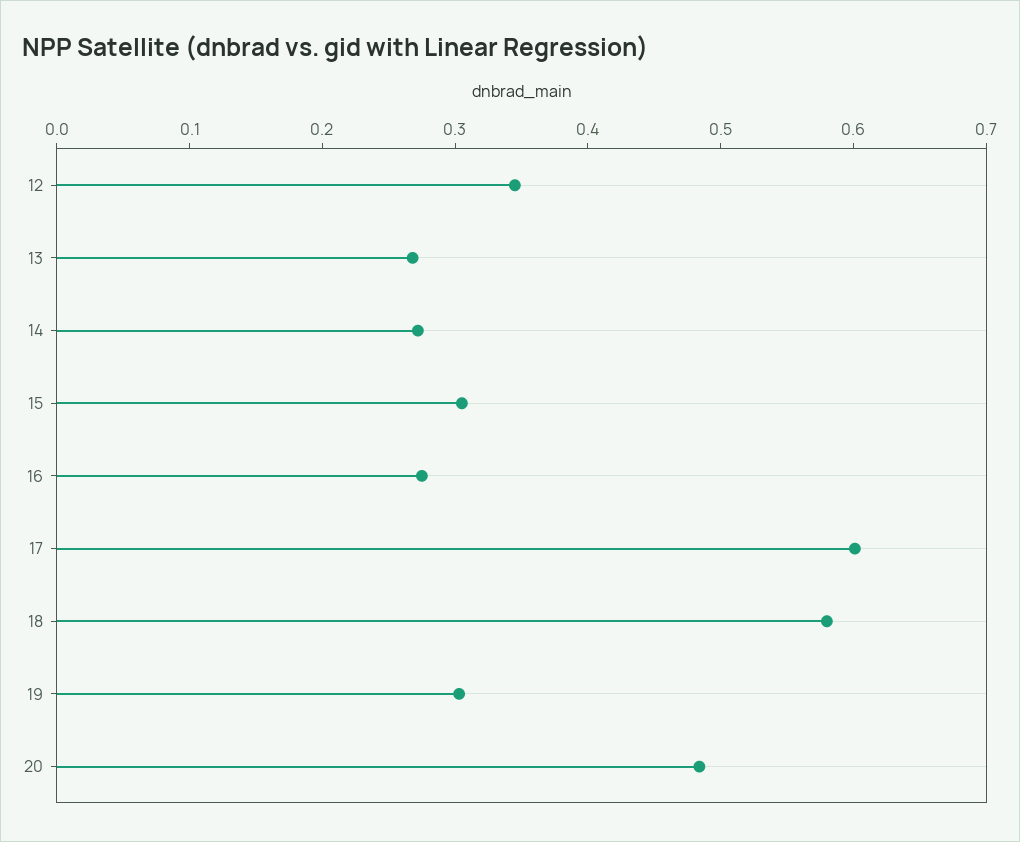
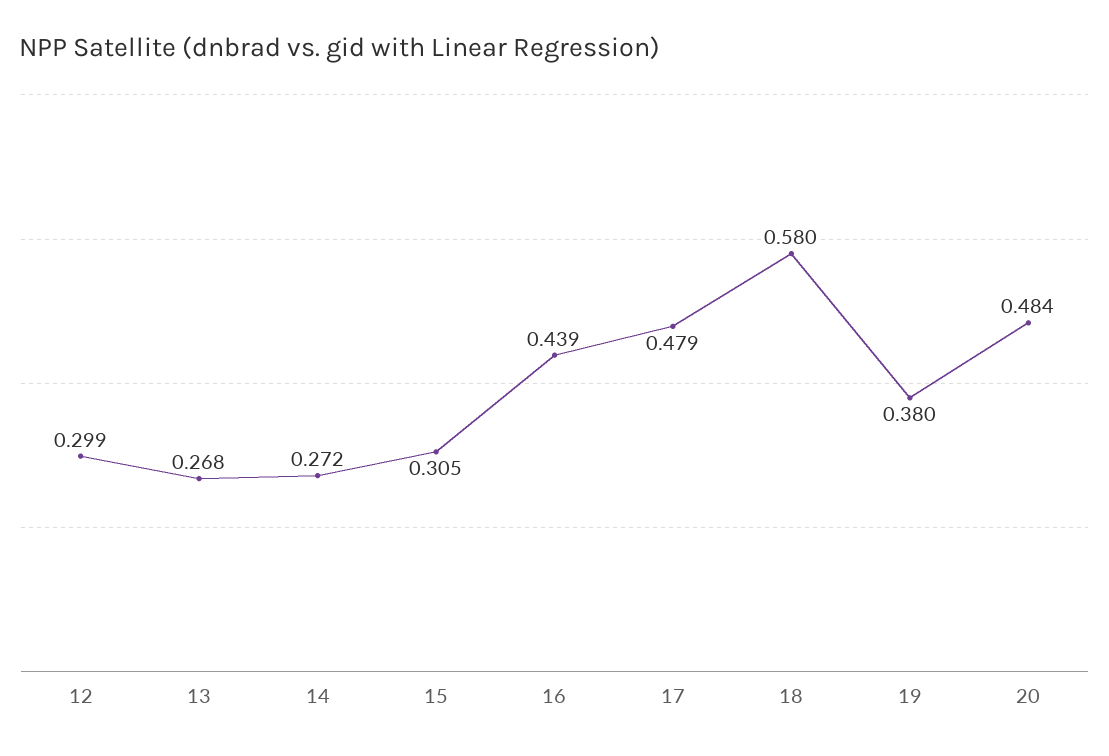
  {
-   "12": 0.34,
+   "12": 0.299,
    "13": 0.268,
    "14": 0.272,
    "15": 0.305,
-   "16": 0.28,
+   "16": 0.439,
-   "17": 0.6,
+   "17": 0.479,
    "18": 0.58,
-   "19": 0.3,
+   "19": 0.38,
    "20": 0.484
  }

